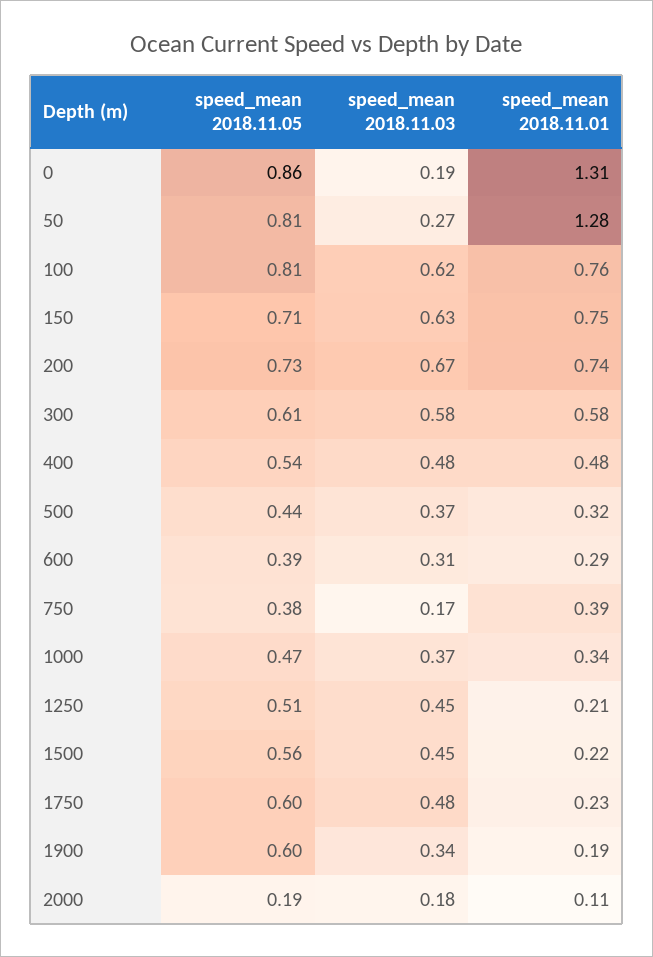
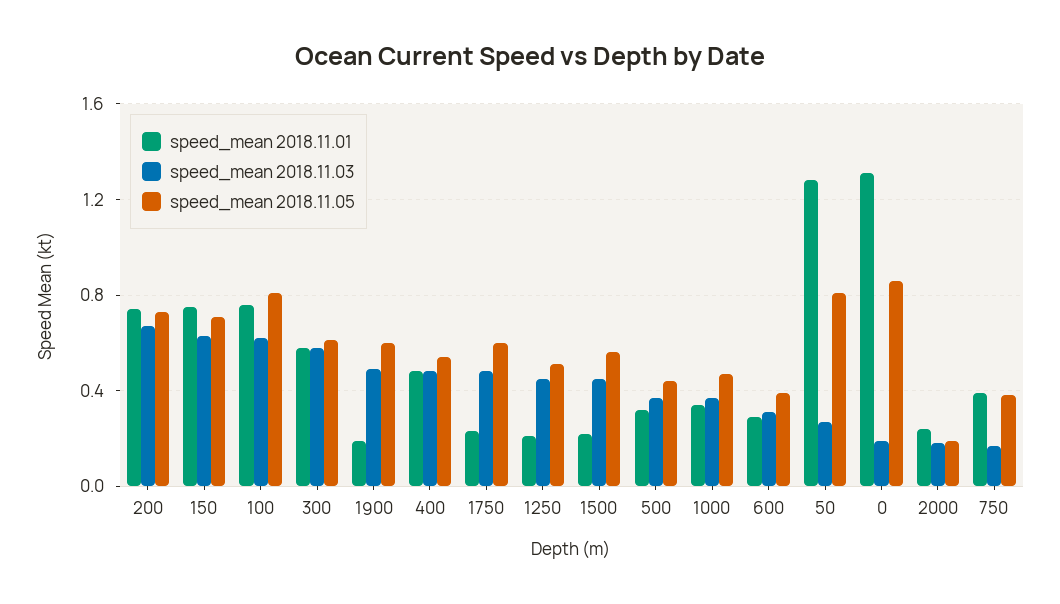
  {
    "speed_mean 2018.11.05": {
      "0": 0.86,
      "50": 0.81,
      "100": 0.81,
      "150": 0.71,
      "200": 0.73,
      "300": 0.61,
      "400": 0.54,
      "500": 0.44,
      "600": 0.39,
      "750": 0.38,
      "1000": 0.47,
      "1250": 0.51,
      "1500": 0.56,
      "1750": 0.6,
      "1900": 0.6,
      "2000": 0.19
    },
    "speed_mean 2018.11.03": {
      "0": 0.19,
      "50": 0.27,
      "100": 0.62,
      "150": 0.63,
      "200": 0.67,
      "300": 0.58,
      "400": 0.48,
      "500": 0.37,
      "600": 0.31,
      "750": 0.17,
      "1000": 0.37,
      "1250": 0.45,
      "1500": 0.45,
      "1750": 0.48,
-     "1900": 0.34,
+     "1900": 0.5,
      "2000": 0.18
    },
    "speed_mean 2018.11.01": {
      "0": 1.31,
      "50": 1.28,
      "100": 0.76,
      "150": 0.75,
      "200": 0.74,
      "300": 0.58,
      "400": 0.48,
      "500": 0.32,
      "600": 0.29,
      "750": 0.39,
      "1000": 0.34,
      "1250": 0.21,
      "1500": 0.22,
      "1750": 0.23,
      "1900": 0.19,
-     "2000": 0.11
+     "2000": 0.25
    }
  }

